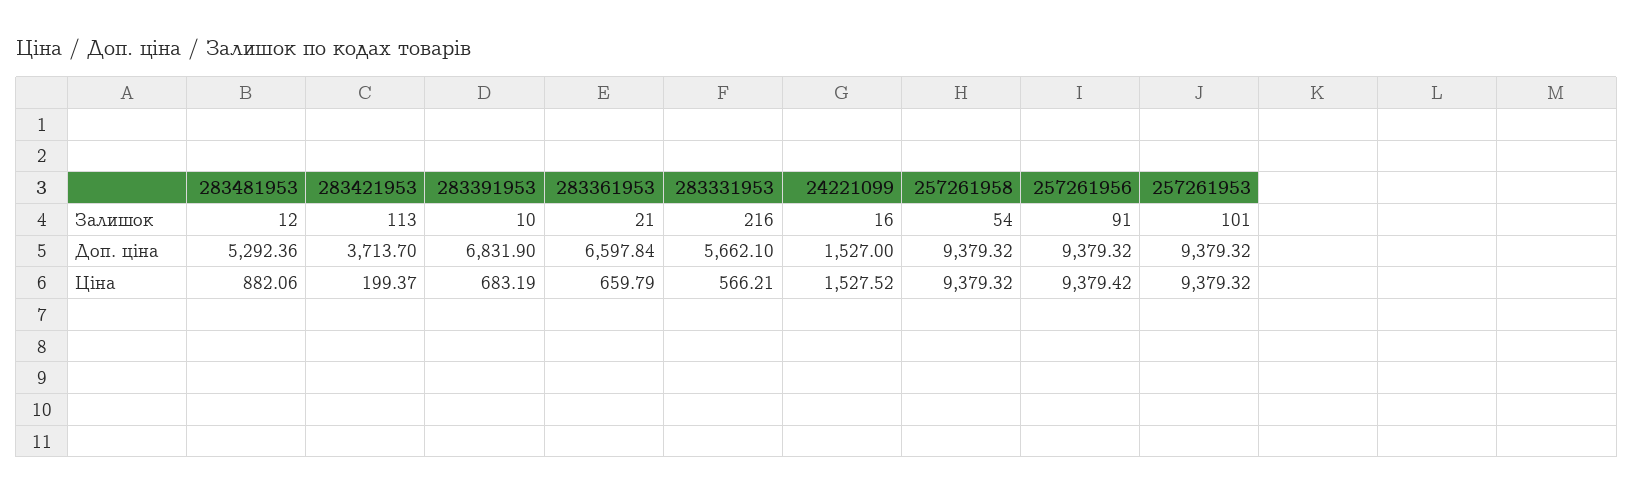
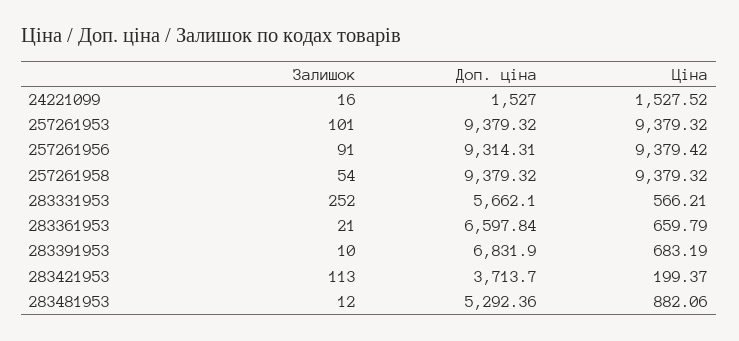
  {
    "283481953": {
      "Залишок": 12,
      "Доп. ціна": 5292.36,
      "Ціна": 882.06
    },
    "283421953": {
      "Залишок": 113,
      "Доп. ціна": 3713.7,
      "Ціна": 199.37
    },
    "283391953": {
      "Залишок": 10,
      "Доп. ціна": 6831.9,
      "Ціна": 683.19
    },
    "283361953": {
      "Залишок": 21,
      "Доп. ціна": 6597.84,
      "Ціна": 659.79
    },
    "283331953": {
-     "Залишок": 216,
+     "Залишок": 252,
      "Доп. ціна": 5662.1,
      "Ціна": 566.21
    },
    "24221099": {
      "Залишок": 16,
      "Доп. ціна": 1527,
      "Ціна": 1527.52
    },
    "257261958": {
      "Залишок": 54,
      "Доп. ціна": 9379.32,
      "Ціна": 9379.32
    },
    "257261956": {
      "Залишок": 91,
-     "Доп. ціна": 9379.32,
+     "Доп. ціна": 9314.31,
      "Ціна": 9379.42
    },
    "257261953": {
      "Залишок": 101,
      "Доп. ціна": 9379.32,
      "Ціна": 9379.32
    }
  }

